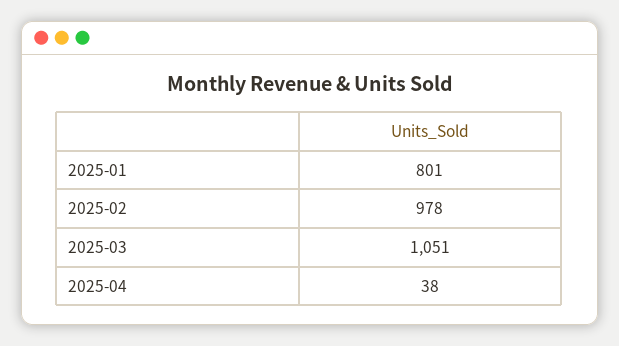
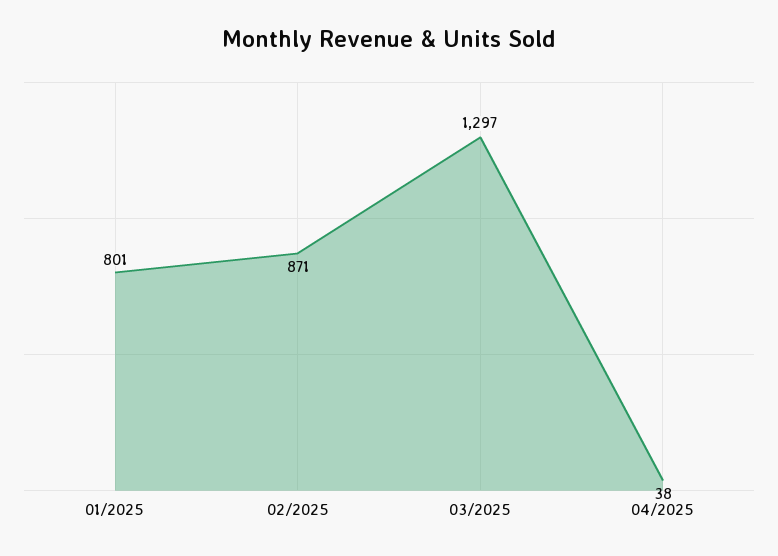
  {
    "2025-01": 801,
-   "2025-02": 978,
+   "2025-02": 871,
-   "2025-03": 1051,
+   "2025-03": 1297,
    "2025-04": 38
  }

